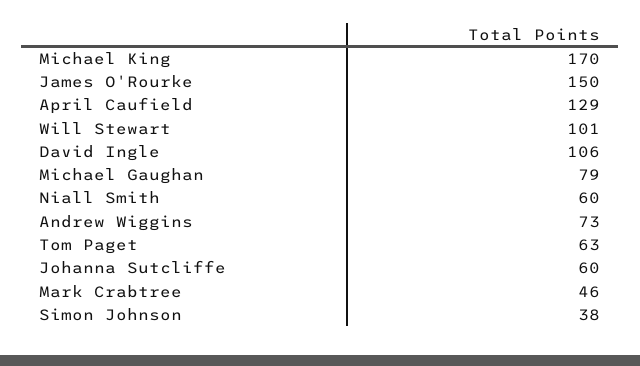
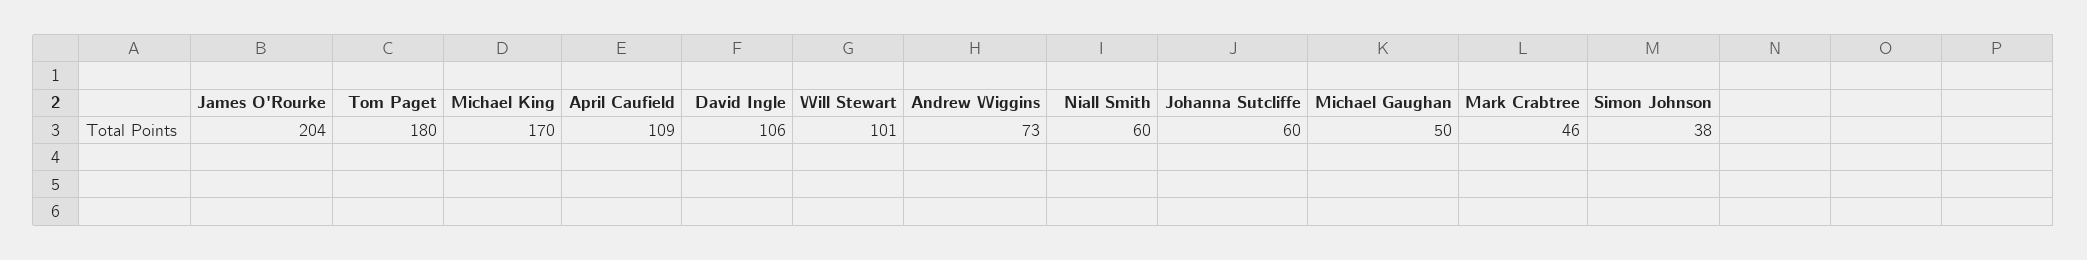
  {
    "Michael King": 170,
-   "James O'Rourke": 150,
+   "James O'Rourke": 204,
-   "April Caufield": 129,
+   "April Caufield": 109,
    "Will Stewart": 101,
    "David Ingle": 106,
-   "Michael Gaughan": 79,
+   "Michael Gaughan": 50,
    "Niall Smith": 60,
    "Andrew Wiggins": 73,
-   "Tom Paget": 63,
+   "Tom Paget": 180,
    "Johanna Sutcliffe": 60,
    "Mark Crabtree": 46,
    "Simon Johnson": 38
  }

